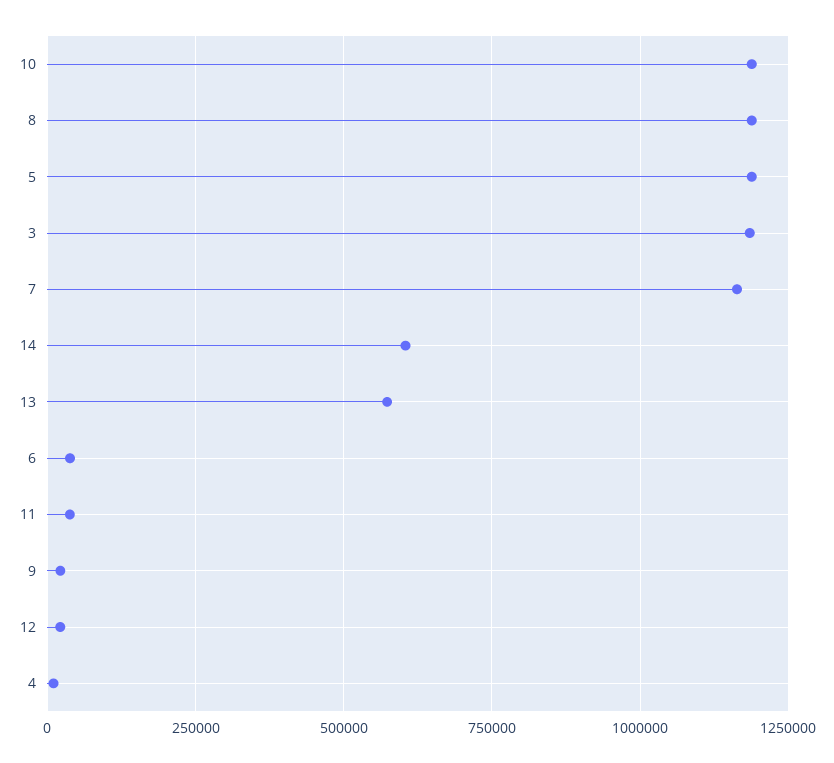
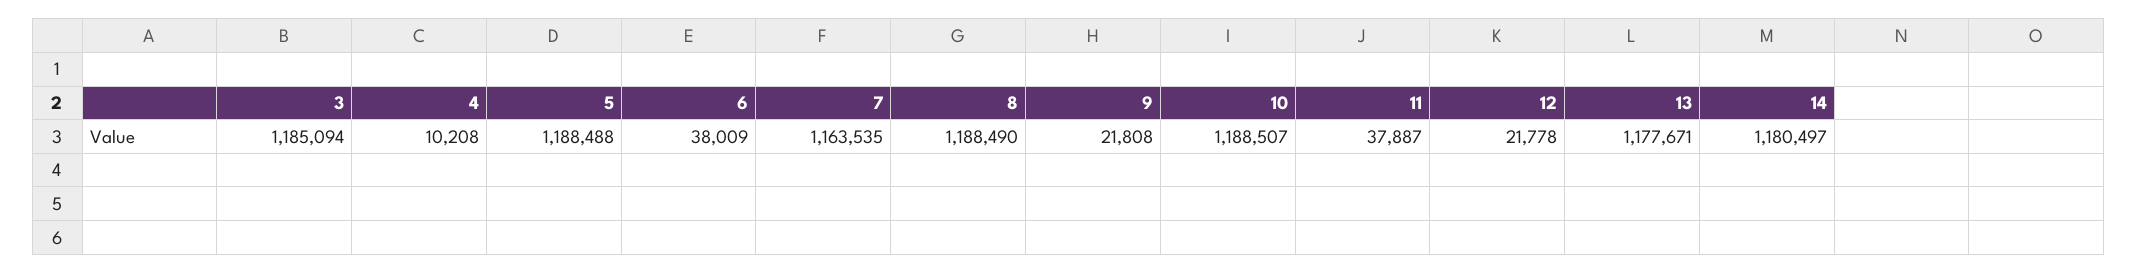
  {
    "10": 1188507,
    "8": 1188490,
    "5": 1188488,
    "3": 1185094,
    "7": 1163535,
-   "14": 600000,
+   "14": 1180497,
-   "13": 575000,
+   "13": 1177671,
    "6": 38009,
    "11": 37887,
    "9": 21808,
    "12": 21778,
    "4": 10208
  }

